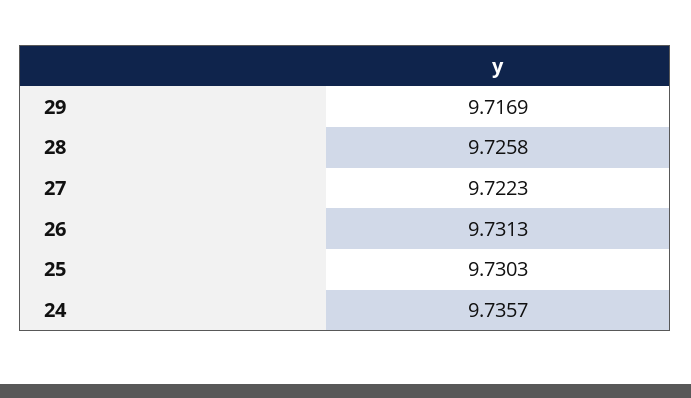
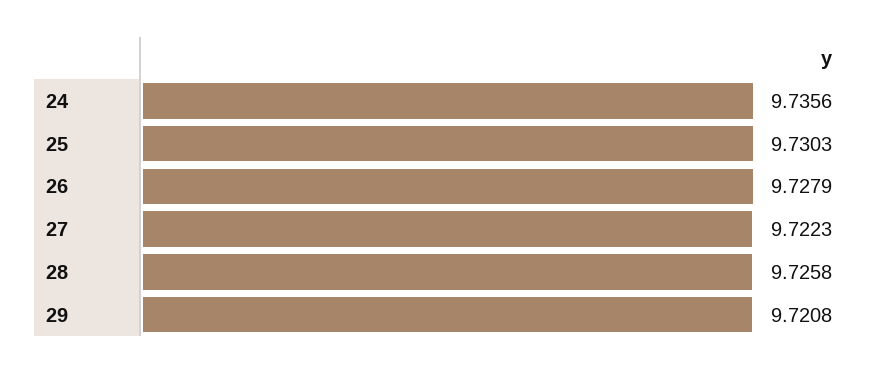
  {
-   "29": 9.7169,
+   "29": 9.7208,
    "28": 9.7258,
    "27": 9.7223,
-   "26": 9.7313,
+   "26": 9.7279,
    "25": 9.7303,
-   "24": 9.7357
+   "24": 9.7356
  }

